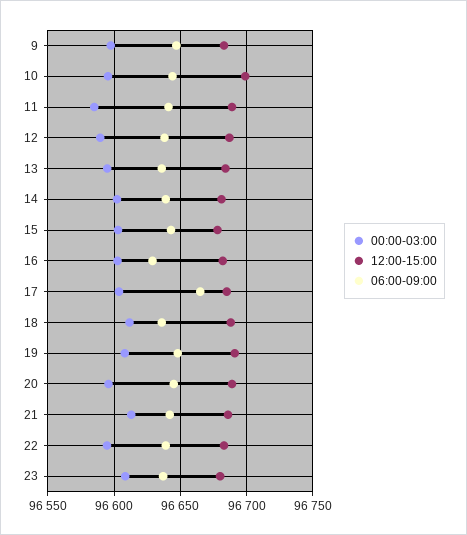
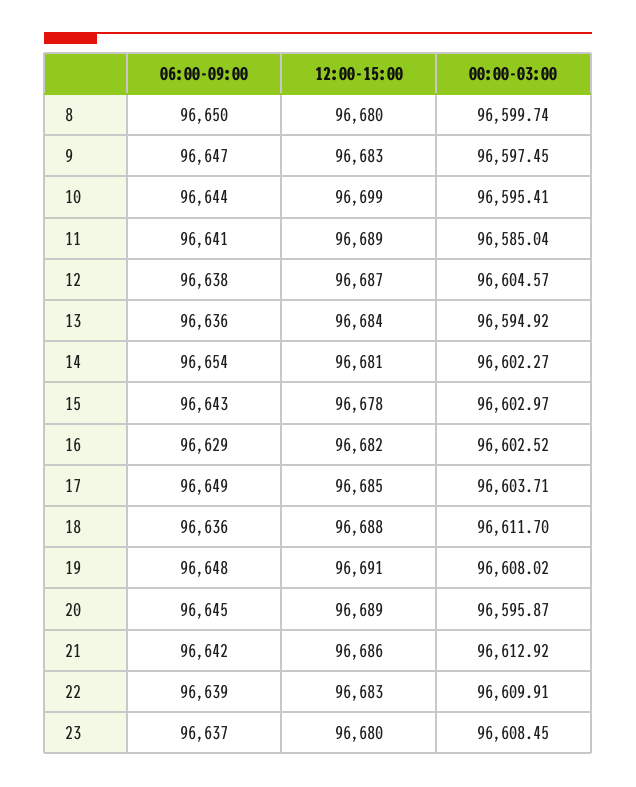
  {
    "00:00-03:00": {
      "9": 96597.45,
      "10": 96595.41,
      "11": 96585.04,
-     "12": 96590,
+     "12": 96604.57,
      "13": 96594.92,
      "14": 96602.27,
      "15": 96602.97,
      "16": 96602.52,
      "17": 96603.71,
      "18": 96611.7,
      "19": 96608.02,
      "20": 96595.87,
      "21": 96612.92,
-     "22": 96595,
+     "22": 96609.91,
-     "23": 96608.45
+     "23": 96608.45,
+     "8": 96599.74
    },
    "12:00-15:00": {
      "9": 96683,
      "10": 96699,
      "11": 96689,
      "12": 96687,
      "13": 96684,
      "14": 96681,
      "15": 96678,
      "16": 96682,
      "17": 96685,
      "18": 96688,
      "19": 96691,
      "20": 96689,
      "21": 96686,
      "22": 96683,
-     "23": 96680
+     "23": 96680,
+     "8": 96680
    },
    "06:00-09:00": {
      "9": 96647,
      "10": 96644,
      "11": 96641,
      "12": 96638,
      "13": 96636,
-     "14": 96640,
+     "14": 96654,
      "15": 96643,
      "16": 96629,
-     "17": 96665,
+     "17": 96649,
      "18": 96636,
      "19": 96648,
      "20": 96645,
      "21": 96642,
      "22": 96639,
-     "23": 96637
+     "23": 96637,
+     "8": 96650
    }
  }

